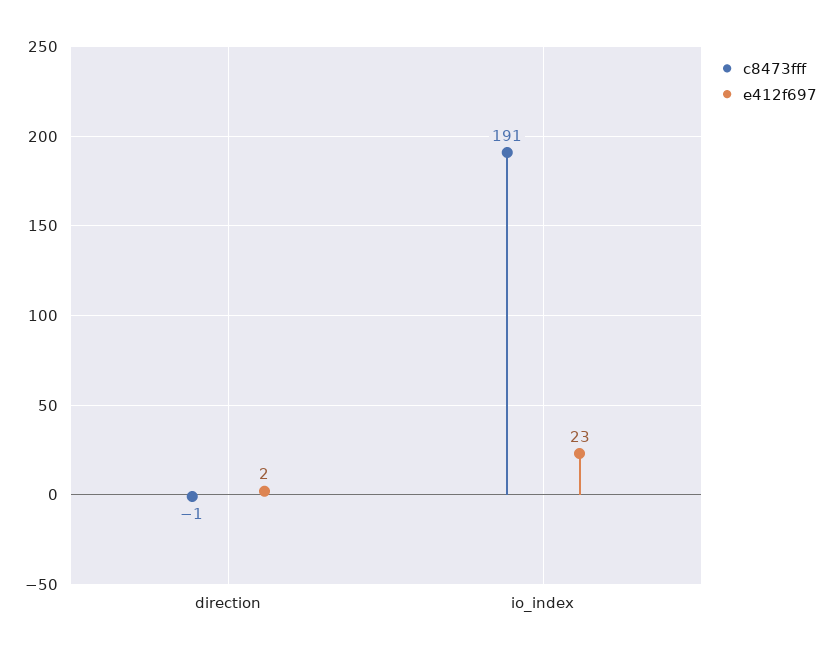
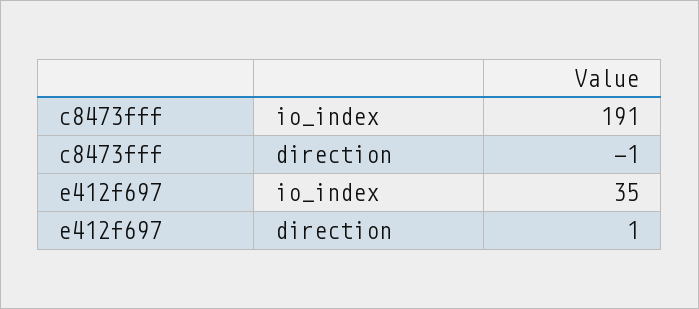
  {
    "c8473fff": {
      "direction": -1,
      "io_index": 191
    },
    "e412f697": {
-     "direction": 2,
+     "direction": 1,
-     "io_index": 23
+     "io_index": 35
    }
  }

